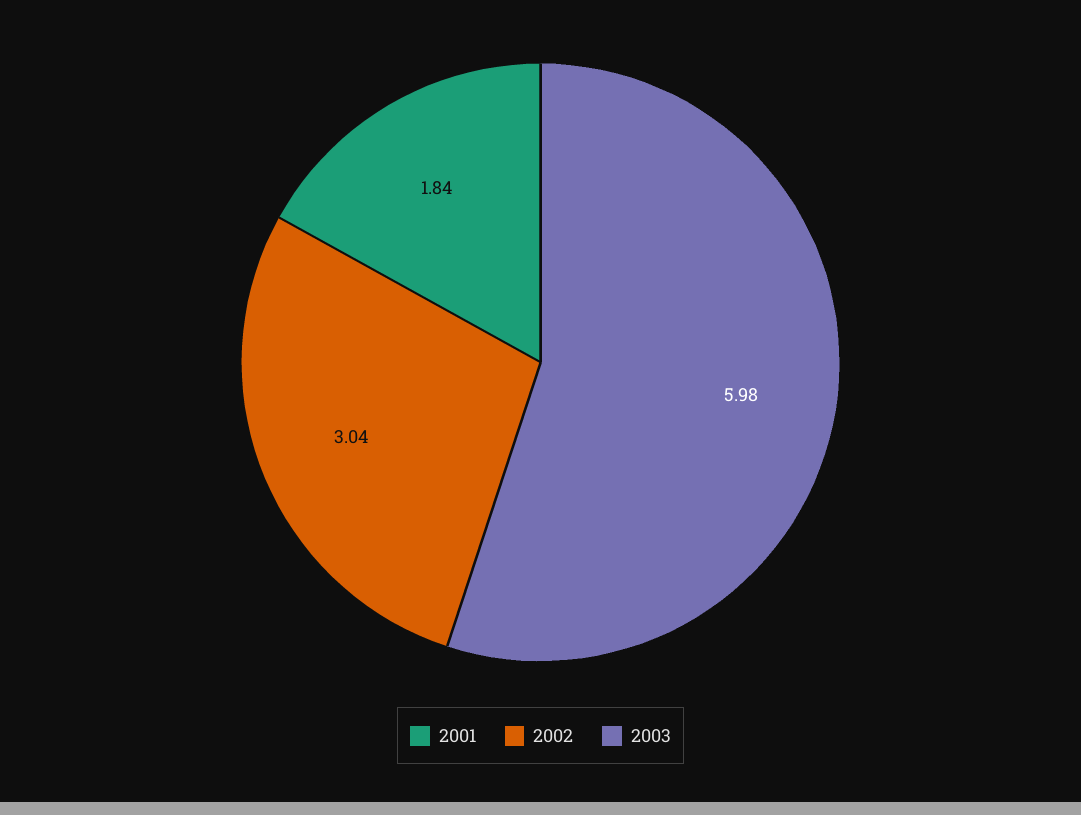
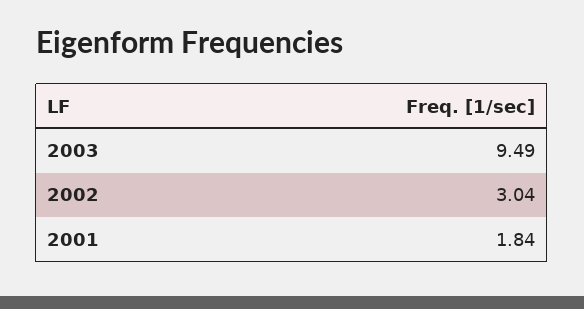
  {
    "2001": 1.84,
    "2002": 3.04,
-   "2003": 5.98
+   "2003": 9.49
  }

